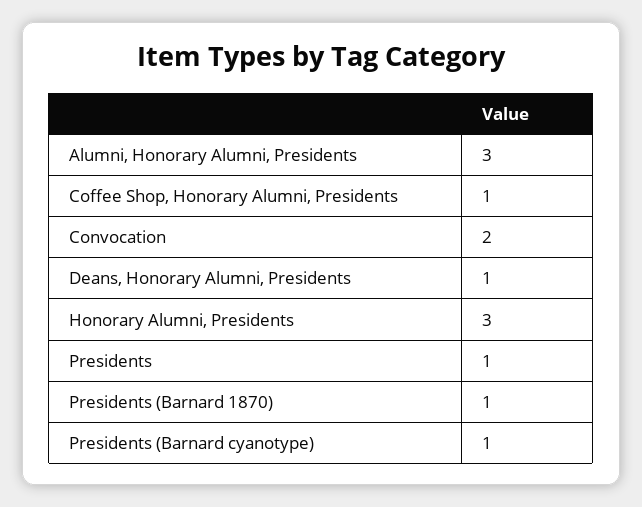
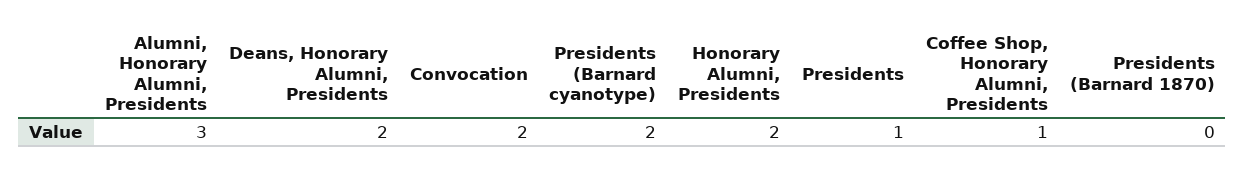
  {
    "Alumni, Honorary Alumni, Presidents": 3,
    "Coffee Shop, Honorary Alumni, Presidents": 1,
    "Convocation": 2,
-   "Deans, Honorary Alumni, Presidents": 1,
+   "Deans, Honorary Alumni, Presidents": 2,
-   "Honorary Alumni, Presidents": 3,
+   "Honorary Alumni, Presidents": 2,
    "Presidents": 1,
-   "Presidents (Barnard 1870)": 1,
+   "Presidents (Barnard 1870)": 0,
-   "Presidents (Barnard cyanotype)": 1
+   "Presidents (Barnard cyanotype)": 2
  }

